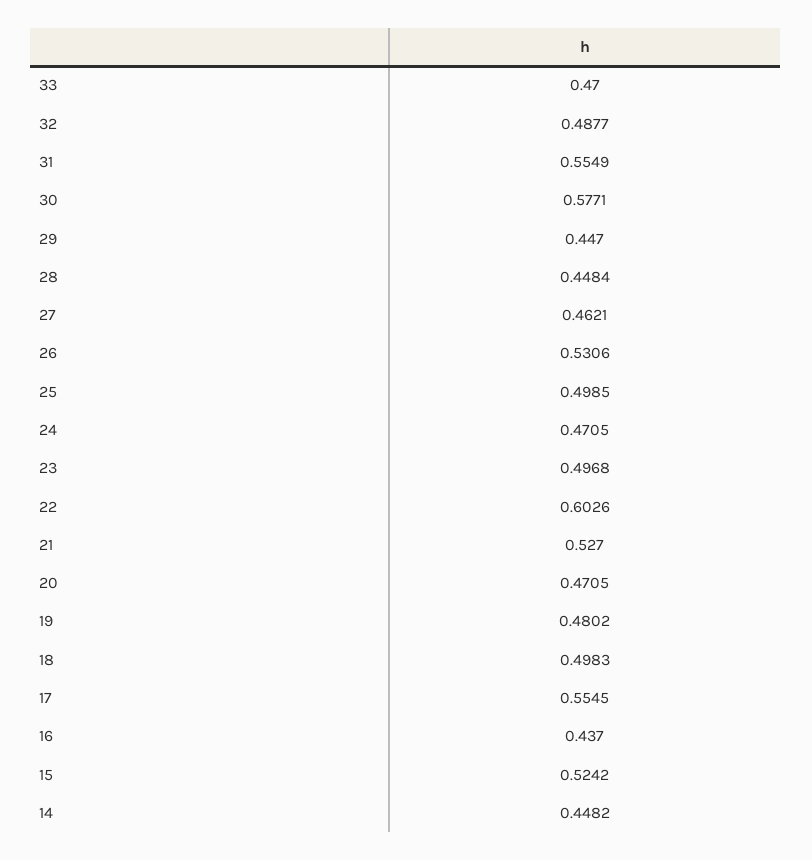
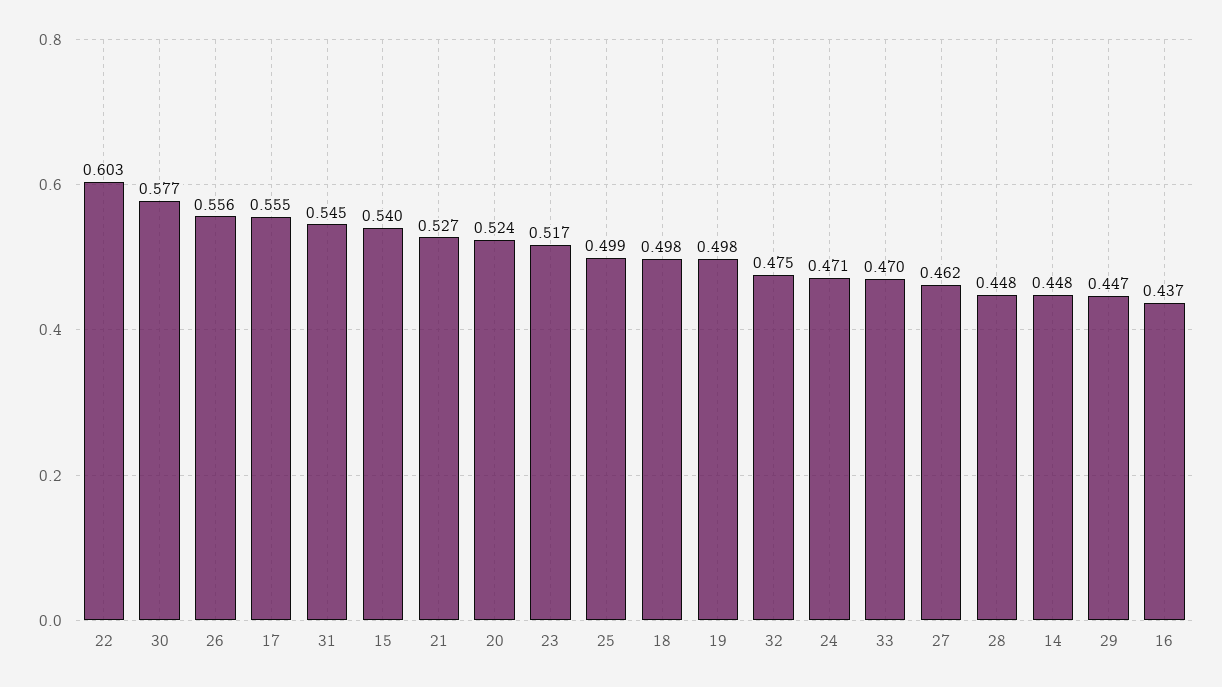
  {
    "33": 0.47,
-   "32": 0.4877,
+   "32": 0.475,
-   "31": 0.5549,
+   "31": 0.545,
    "30": 0.5771,
    "29": 0.447,
    "28": 0.4484,
    "27": 0.4621,
-   "26": 0.5306,
+   "26": 0.556,
    "25": 0.4985,
    "24": 0.4705,
-   "23": 0.4968,
+   "23": 0.517,
    "22": 0.6026,
    "21": 0.527,
-   "20": 0.4705,
+   "20": 0.524,
-   "19": 0.4802,
+   "19": 0.498,
    "18": 0.4983,
    "17": 0.5545,
    "16": 0.437,
-   "15": 0.5242,
+   "15": 0.54,
    "14": 0.4482
  }

